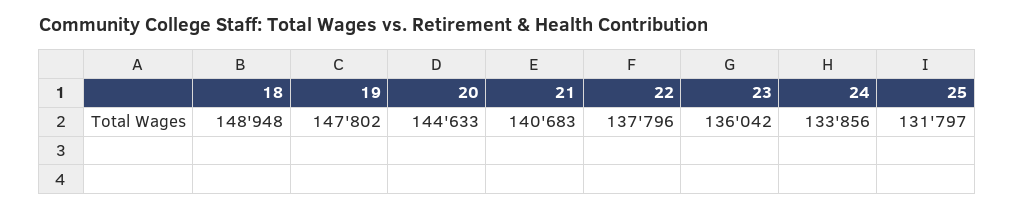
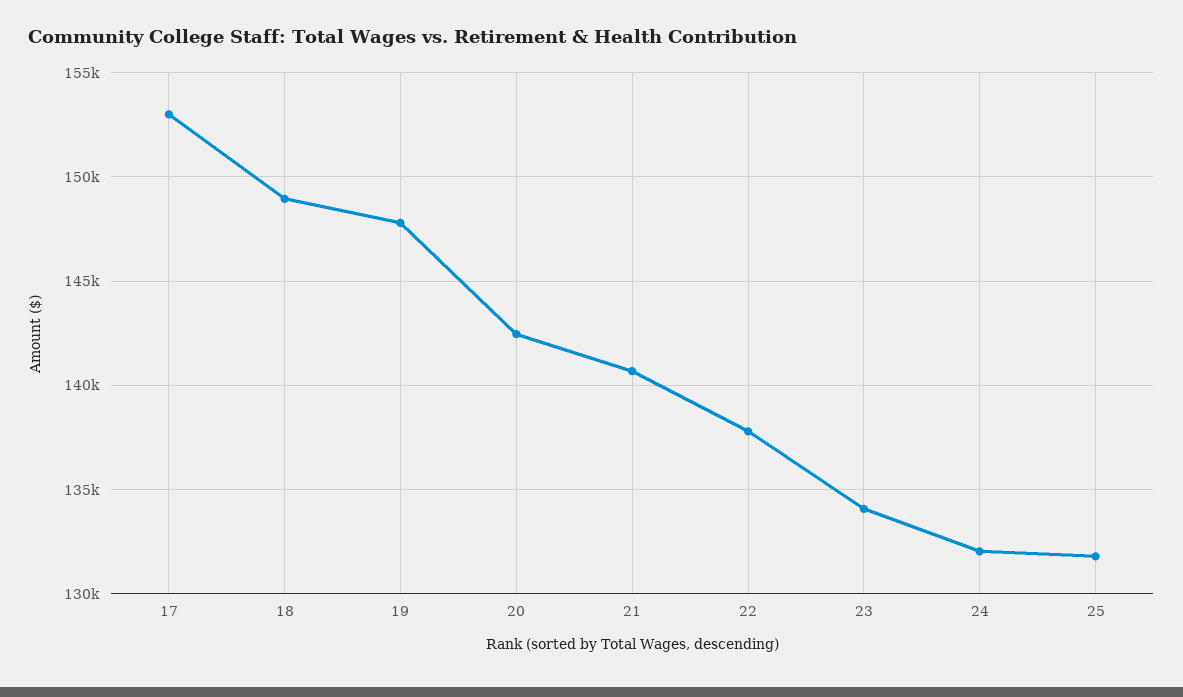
  {
    "18": 148948,
    "19": 147802,
-   "20": 144633,
+   "20": 142500,
    "21": 140683,
    "22": 137796,
-   "23": 136042,
+   "23": 134000,
-   "24": 133856,
+   "24": 132000,
-   "25": 131797
+   "25": 131797,
+   "17": 153000
  }

